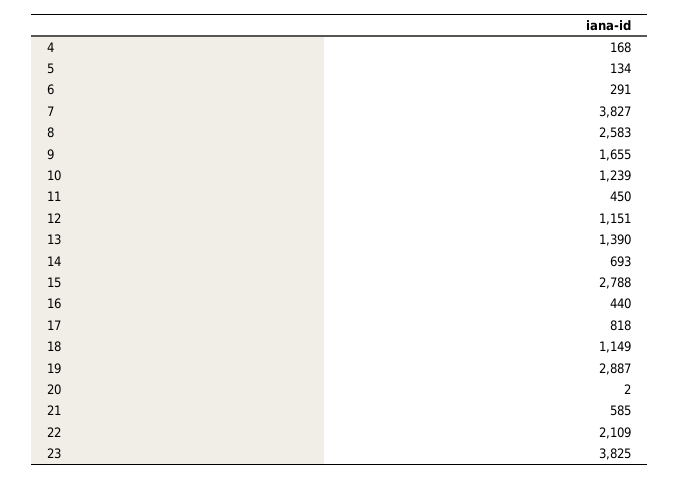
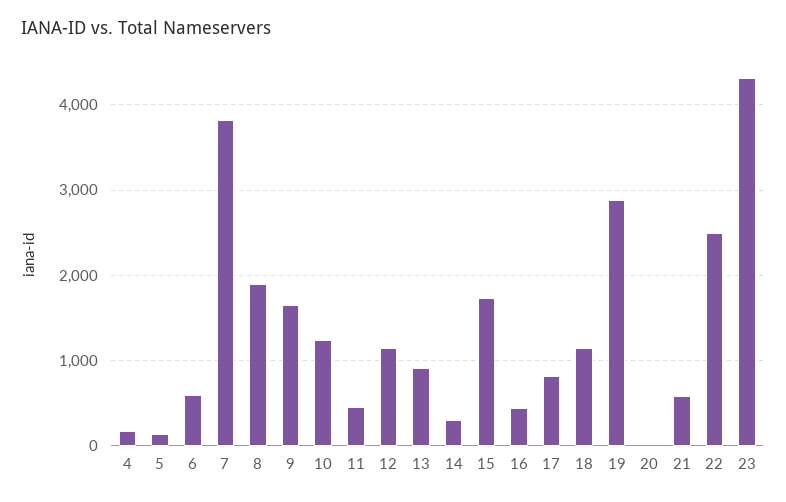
  {
    "4": 168,
    "5": 134,
-   "6": 291,
+   "6": 600,
    "7": 3827,
-   "8": 2583,
+   "8": 1900,
    "9": 1655,
    "10": 1239,
    "11": 450,
    "12": 1151,
-   "13": 1390,
+   "13": 900,
-   "14": 693,
+   "14": 300,
-   "15": 2788,
+   "15": 1700,
    "16": 440,
    "17": 818,
    "18": 1149,
    "19": 2887,
    "20": 2,
    "21": 585,
-   "22": 2109,
+   "22": 2500,
-   "23": 3825
+   "23": 4300
  }

